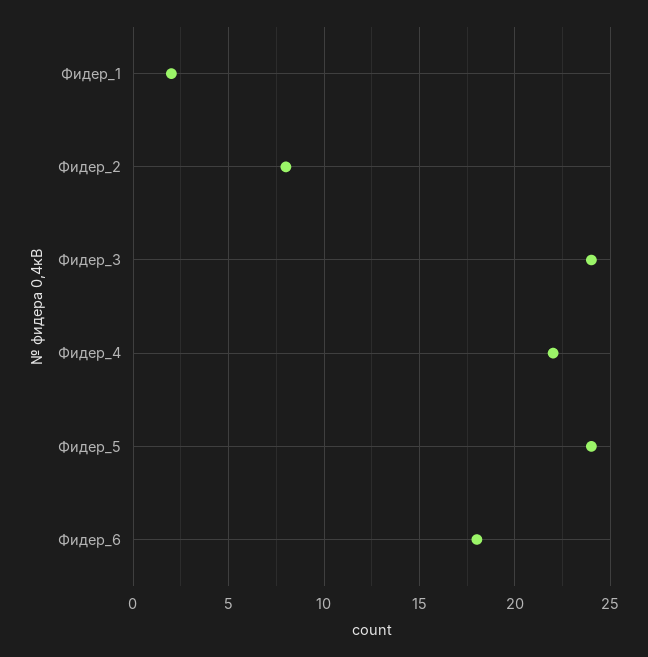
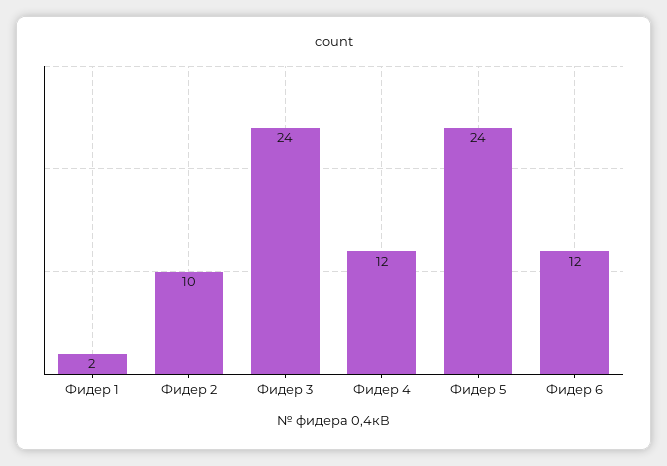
  {
    "Фидер_1": 2,
-   "Фидер_2": 8,
+   "Фидер_2": 10,
    "Фидер_3": 24,
-   "Фидер_4": 22,
+   "Фидер_4": 12,
    "Фидер_5": 24,
-   "Фидер_6": 18
+   "Фидер_6": 12
  }

